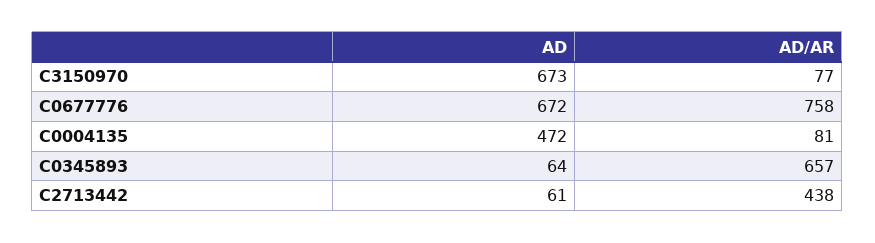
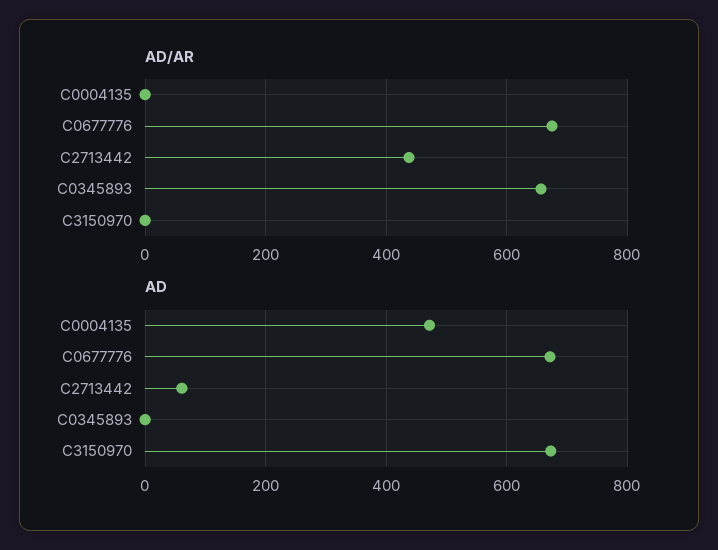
  {
    "AD": {
      "C3150970": 673,
      "C0677776": 672,
      "C0004135": 472,
-     "C0345893": 64,
+     "C0345893": 0,
      "C2713442": 61
    },
    "AD/AR": {
-     "C3150970": 77,
+     "C3150970": 0,
-     "C0677776": 758,
+     "C0677776": 680,
-     "C0004135": 81,
+     "C0004135": 0,
      "C0345893": 657,
      "C2713442": 438
    }
  }

